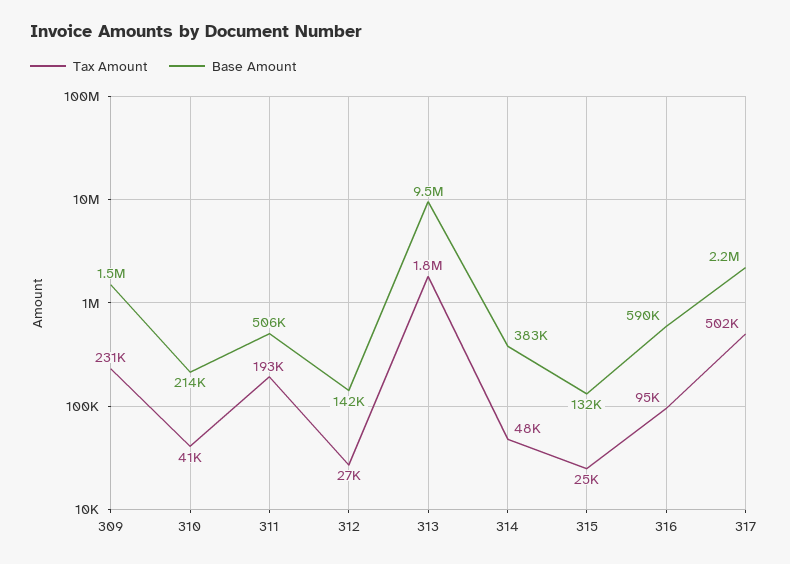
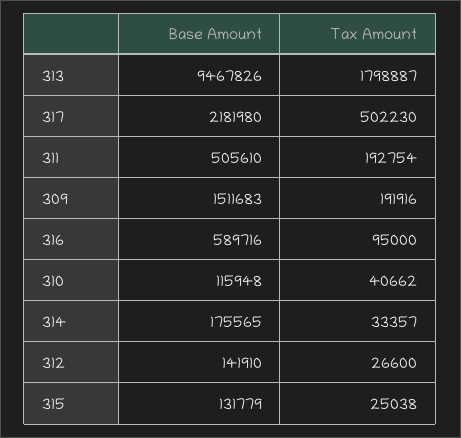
  {
    "Tax Amount": {
-     "309": 231000,
+     "309": 191916,
      "310": 40662,
      "311": 192754,
      "312": 26600,
      "313": 1798887,
-     "314": 48000,
+     "314": 33357,
      "315": 25038,
      "316": 95000,
      "317": 502230
    },
    "Base Amount": {
      "309": 1511683,
-     "310": 214000,
+     "310": 115948,
      "311": 505610,
      "312": 141910,
      "313": 9467826,
-     "314": 383000,
+     "314": 175565,
      "315": 131779,
      "316": 589716,
      "317": 2181980
    }
  }

